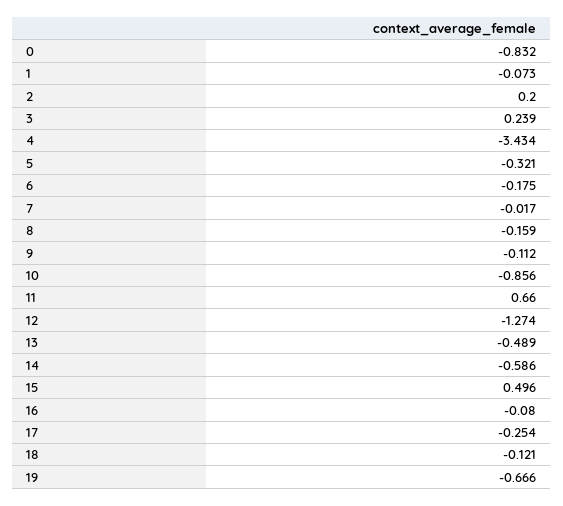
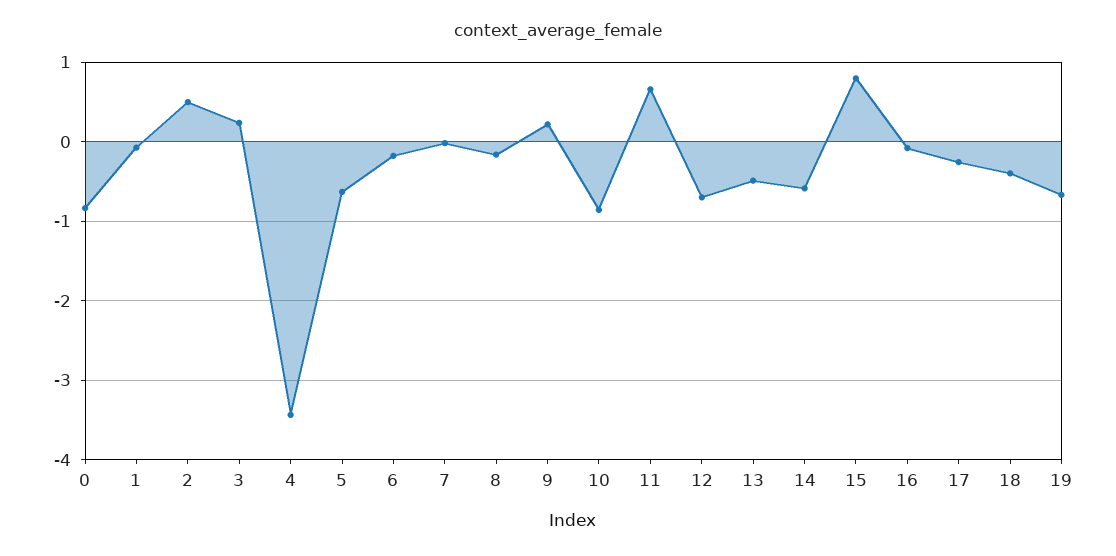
  {
    "0": -0.832,
    "1": -0.073,
-   "2": 0.2,
+   "2": 0.5,
    "3": 0.239,
    "4": -3.434,
-   "5": -0.321,
+   "5": -0.6,
    "6": -0.175,
    "7": -0.017,
    "8": -0.159,
-   "9": -0.112,
+   "9": 0.2,
    "10": -0.856,
    "11": 0.66,
-   "12": -1.274,
+   "12": -0.7,
    "13": -0.489,
    "14": -0.586,
-   "15": 0.496,
+   "15": 0.8,
    "16": -0.08,
    "17": -0.254,
-   "18": -0.121,
+   "18": -0.4,
    "19": -0.666
  }

